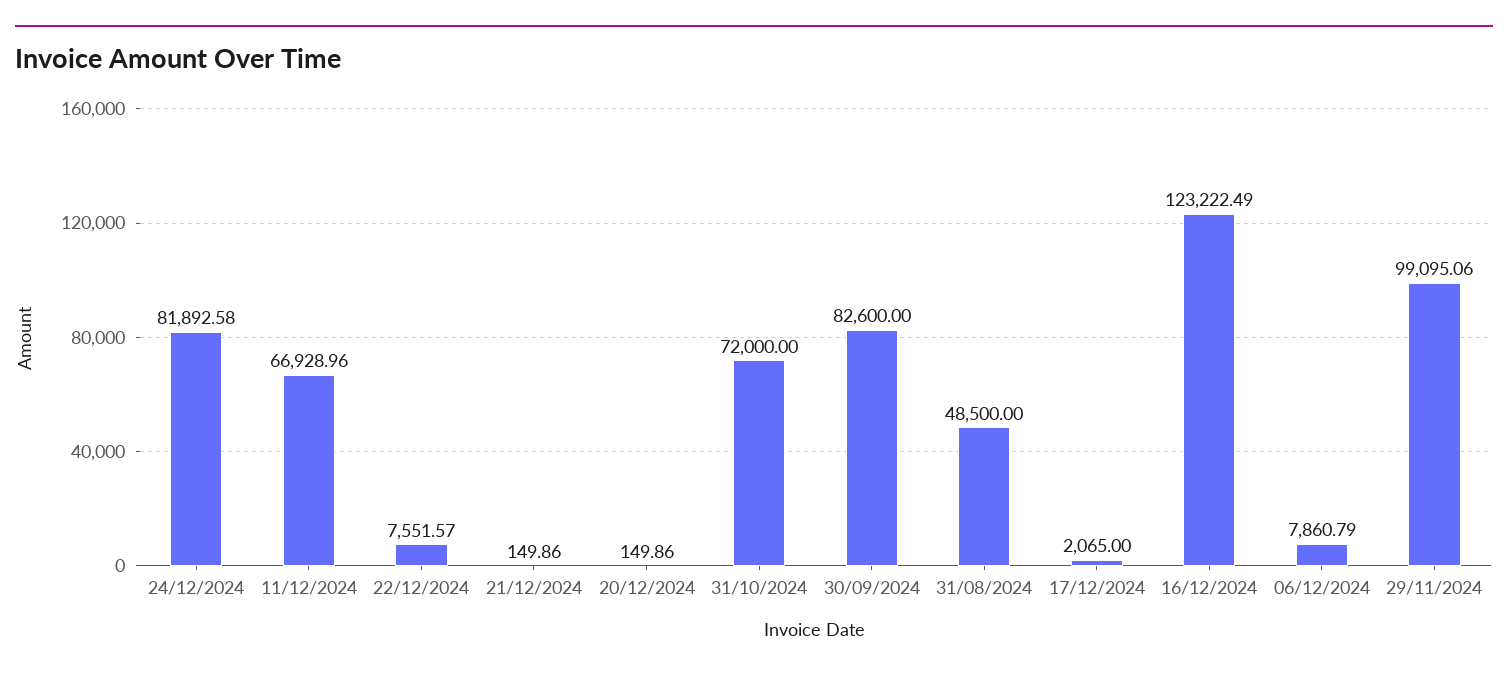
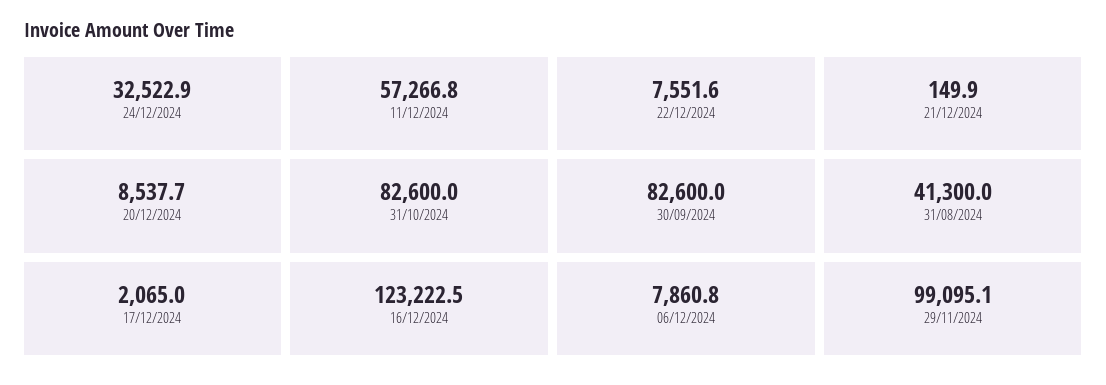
  {
-   "24/12/2024": 81892.58,
+   "24/12/2024": 32522.9,
-   "11/12/2024": 66928.96,
+   "11/12/2024": 57266.8,
    "22/12/2024": 7551.57,
    "21/12/2024": 149.86,
-   "20/12/2024": 149.86,
+   "20/12/2024": 8537.7,
-   "31/10/2024": 72000,
+   "31/10/2024": 82600,
    "30/09/2024": 82600,
-   "31/08/2024": 48500,
+   "31/08/2024": 41300,
    "17/12/2024": 2065,
    "16/12/2024": 123222.49,
    "06/12/2024": 7860.79,
    "29/11/2024": 99095.06
  }

